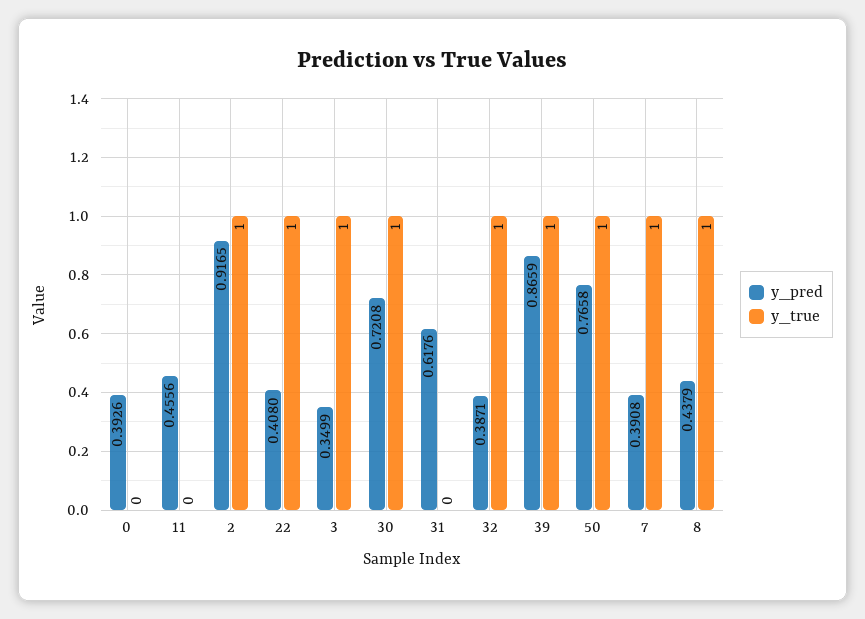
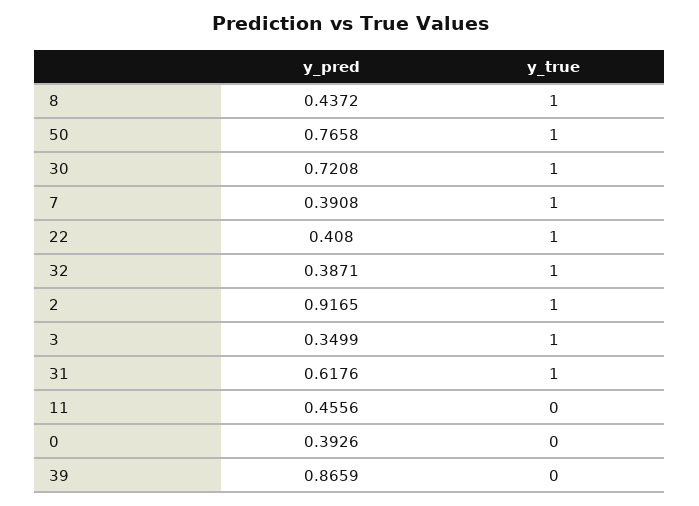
  {
    "y_pred": {
      "0": 0.3926,
      "11": 0.4556,
      "2": 0.9165,
      "22": 0.408,
      "3": 0.3499,
      "30": 0.7208,
      "31": 0.6176,
      "32": 0.3871,
      "39": 0.8659,
      "50": 0.7658,
      "7": 0.3908,
-     "8": 0.4379
+     "8": 0.4372
    },
    "y_true": {
      "0": 0,
      "11": 0,
      "2": 1,
      "22": 1,
      "3": 1,
      "30": 1,
-     "31": 0,
+     "31": 1,
      "32": 1,
-     "39": 1,
+     "39": 0,
      "50": 1,
      "7": 1,
      "8": 1
    }
  }

